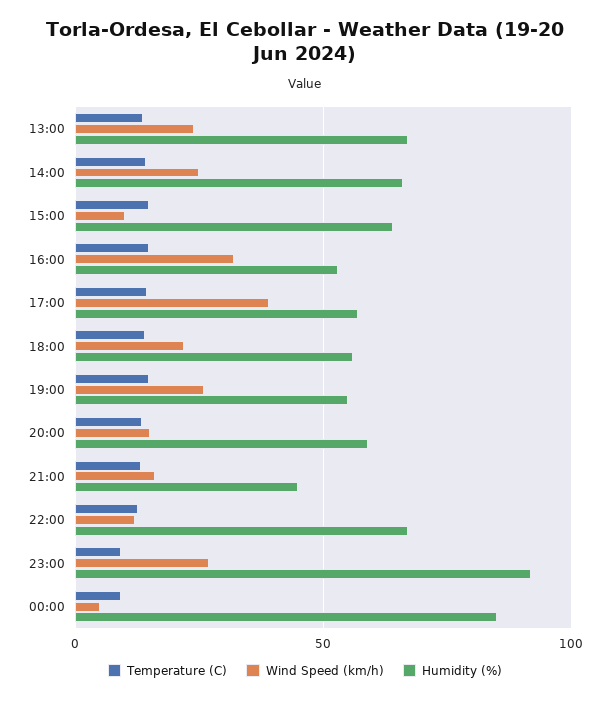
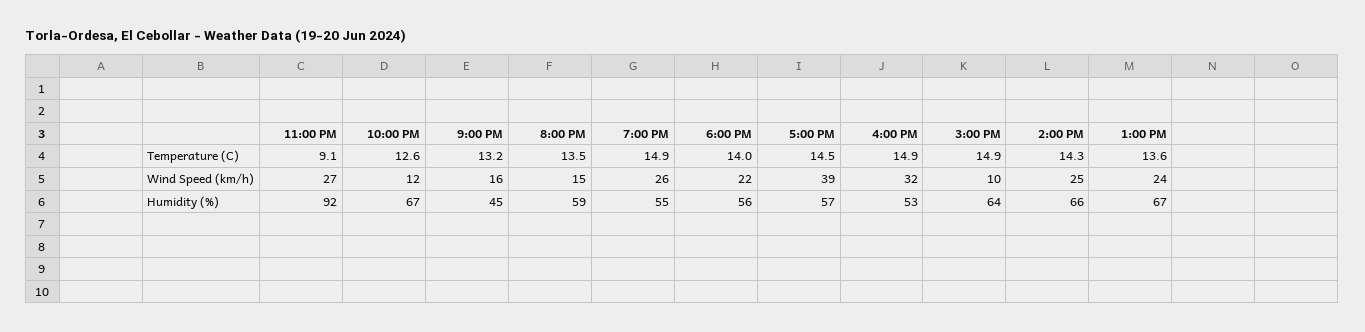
  {
    "Temperature (C)": {
      "13:00": 13.6,
      "14:00": 14.3,
      "15:00": 14.9,
      "16:00": 14.9,
      "17:00": 14.5,
      "18:00": 14,
      "19:00": 14.9,
      "20:00": 13.5,
      "21:00": 13.2,
      "22:00": 12.6,
-     "23:00": 9.1,
+     "23:00": 9.1
-     "00:00": 10
    },
    "Wind Speed (km/h)": {
      "13:00": 24,
      "14:00": 25,
      "15:00": 10,
      "16:00": 32,
      "17:00": 39,
      "18:00": 22,
      "19:00": 26,
      "20:00": 15,
      "21:00": 16,
      "22:00": 12,
-     "23:00": 27,
+     "23:00": 27
-     "00:00": 5
    },
    "Humidity (%)": {
      "13:00": 67,
      "14:00": 66,
      "15:00": 64,
      "16:00": 53,
      "17:00": 57,
      "18:00": 56,
      "19:00": 55,
      "20:00": 59,
      "21:00": 45,
      "22:00": 67,
-     "23:00": 92,
+     "23:00": 92
-     "00:00": 85
    }
  }

